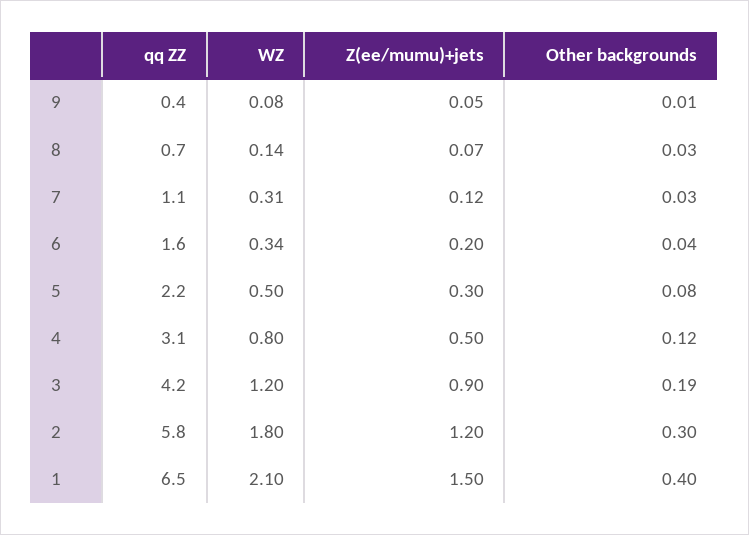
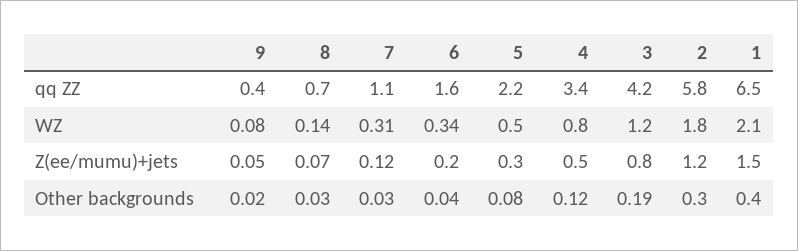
  {
    "qq ZZ": {
      "9": 0.4,
      "8": 0.7,
      "7": 1.1,
      "6": 1.6,
      "5": 2.2,
-     "4": 3.1,
+     "4": 3.4,
      "3": 4.2,
      "2": 5.8,
      "1": 6.5
    },
    "WZ": {
      "9": 0.08,
      "8": 0.14,
      "7": 0.31,
      "6": 0.34,
      "5": 0.5,
      "4": 0.8,
      "3": 1.2,
      "2": 1.8,
      "1": 2.1
    },
    "Z(ee/mumu)+jets": {
      "9": 0.05,
      "8": 0.07,
      "7": 0.12,
      "6": 0.2,
      "5": 0.3,
      "4": 0.5,
-     "3": 0.9,
+     "3": 0.8,
      "2": 1.2,
      "1": 1.5
    },
    "Other backgrounds": {
-     "9": 0.01,
+     "9": 0.02,
      "8": 0.03,
      "7": 0.03,
      "6": 0.04,
      "5": 0.08,
      "4": 0.12,
      "3": 0.19,
      "2": 0.3,
      "1": 0.4
    }
  }

